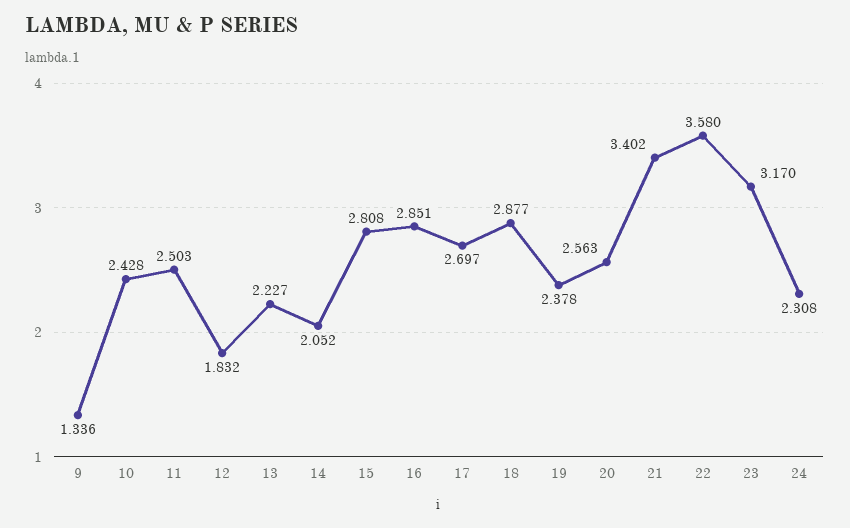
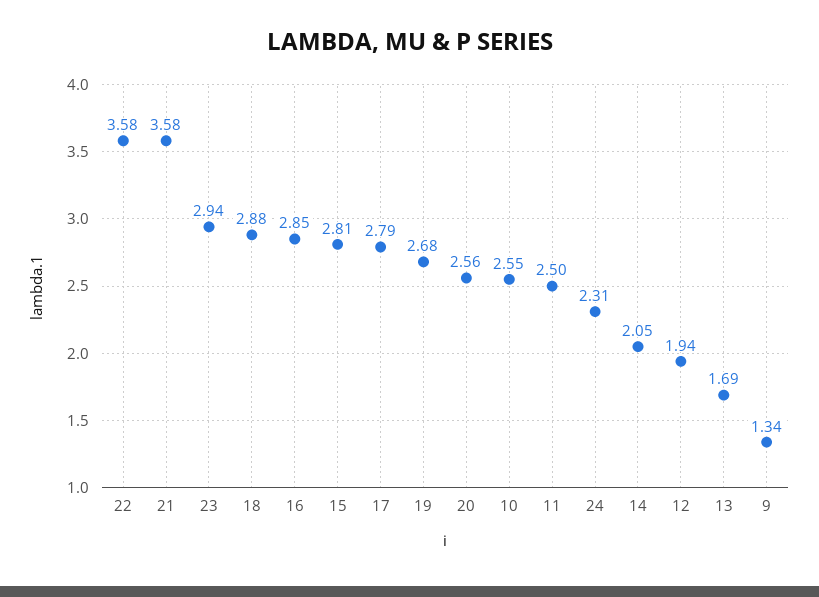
  {
    "9": 1.336,
-   "10": 2.428,
+   "10": 2.55,
    "11": 2.503,
-   "12": 1.832,
+   "12": 1.94,
-   "13": 2.227,
+   "13": 1.69,
    "14": 2.052,
    "15": 2.808,
    "16": 2.851,
-   "17": 2.697,
+   "17": 2.79,
    "18": 2.877,
-   "19": 2.378,
+   "19": 2.68,
    "20": 2.563,
-   "21": 3.402,
+   "21": 3.58,
    "22": 3.58,
-   "23": 3.17,
+   "23": 2.94,
    "24": 2.308
  }

